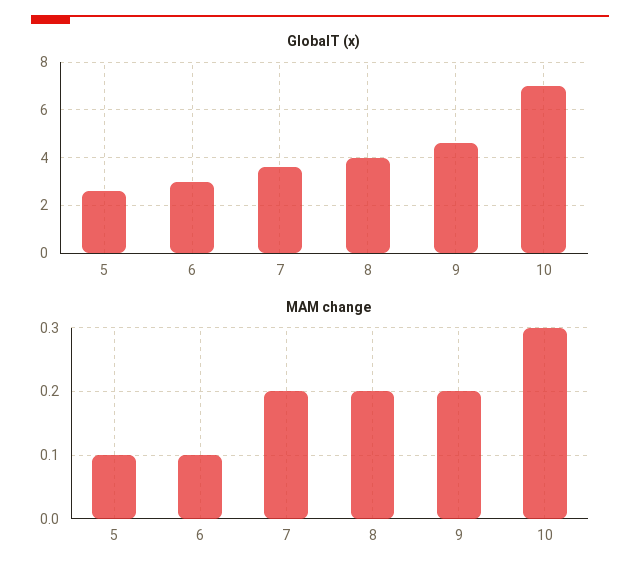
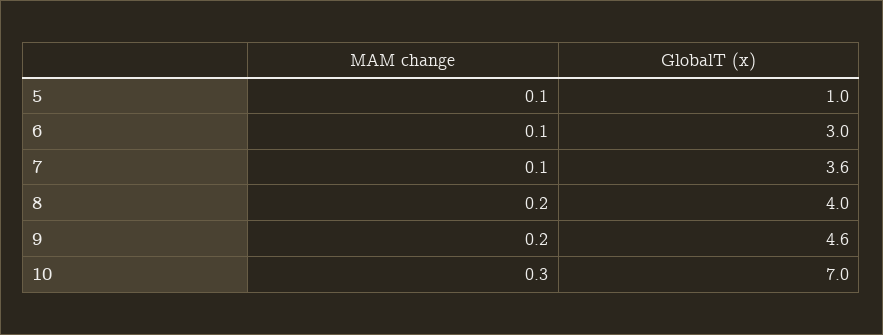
  {
    "GlobalT (x)": {
-     "5": 2.5,
+     "5": 1,
      "6": 3,
      "7": 3.6,
      "8": 4,
      "9": 4.6,
      "10": 7
    },
    "MAM change": {
      "5": 0.1,
      "6": 0.1,
-     "7": 0.2,
+     "7": 0.1,
      "8": 0.2,
      "9": 0.2,
      "10": 0.3
    }
  }

